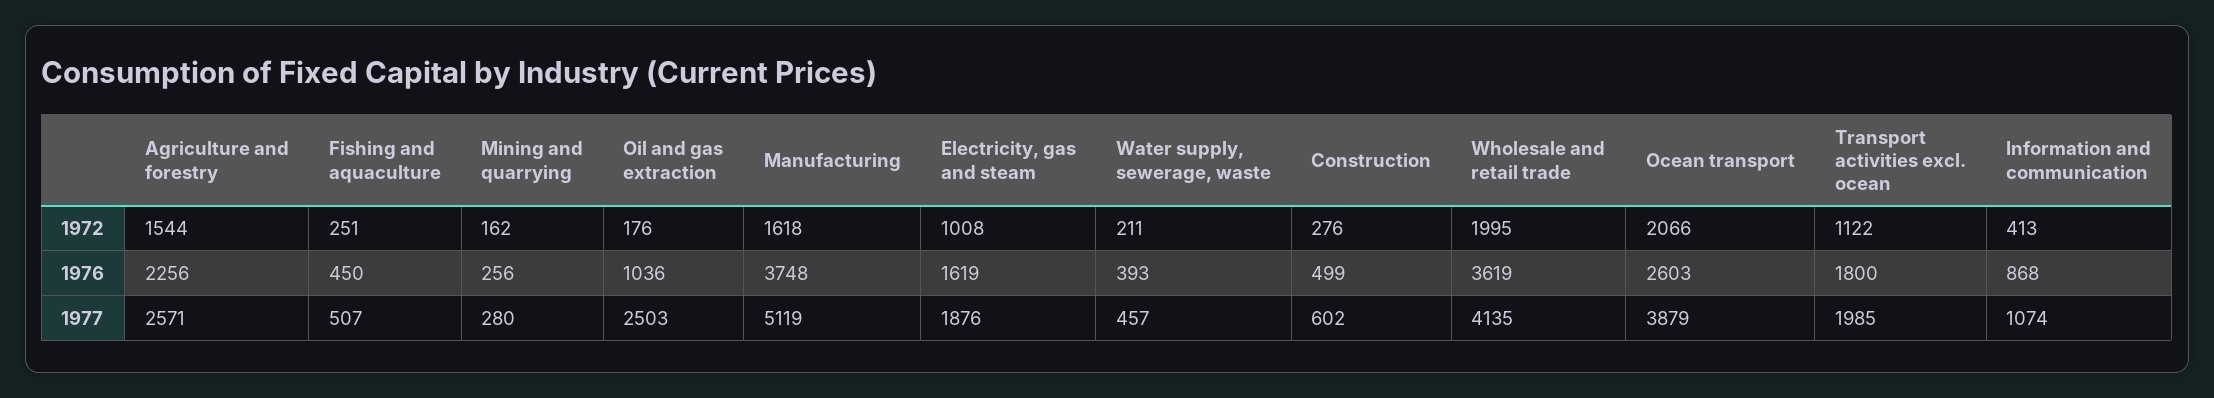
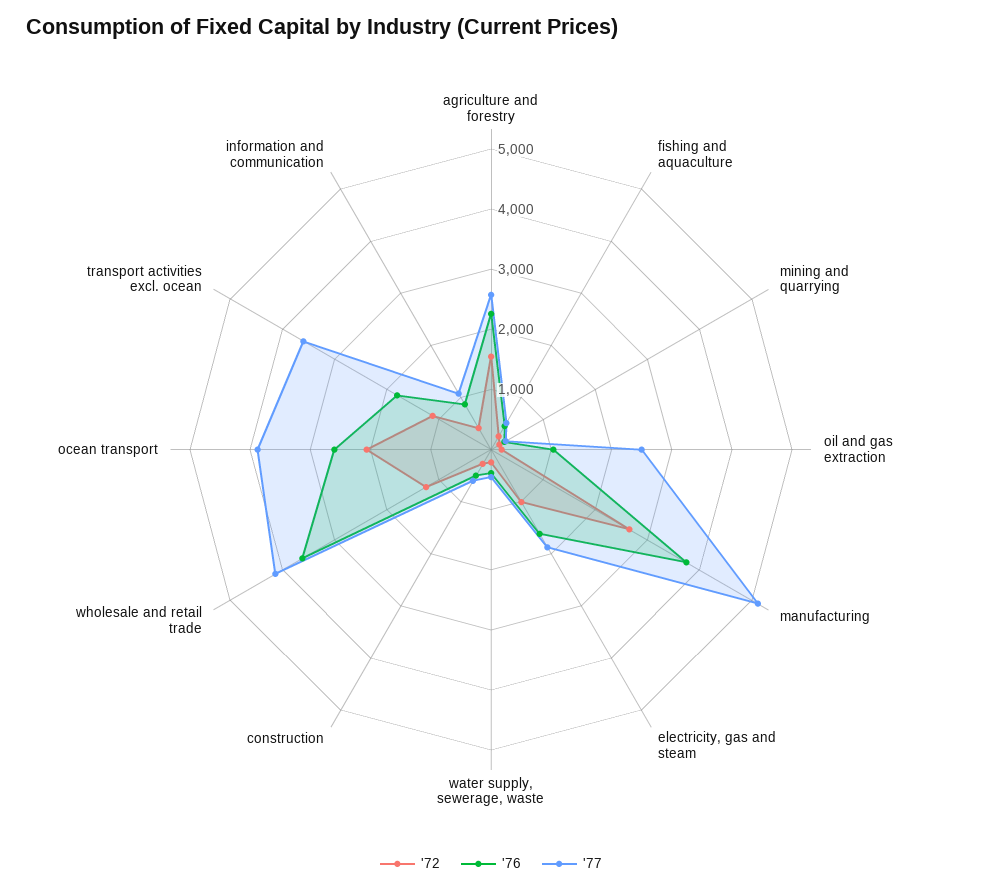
  {
    "1972": {
      "Agriculture and forestry": 1544,
      "Fishing and aquaculture": 251,
      "Mining and quarrying": 162,
      "Oil and gas extraction": 176,
-     "Manufacturing": 1618,
+     "Manufacturing": 2600,
      "Electricity, gas and steam": 1008,
      "Water supply, sewerage, waste": 211,
      "Construction": 276,
-     "Wholesale and retail trade": 1995,
+     "Wholesale and retail trade": 1200,
      "Ocean transport": 2066,
      "Transport activities excl. ocean": 1122,
      "Information and communication": 413
    },
    "1976": {
      "Agriculture and forestry": 2256,
      "Fishing and aquaculture": 450,
      "Mining and quarrying": 256,
      "Oil and gas extraction": 1036,
      "Manufacturing": 3748,
      "Electricity, gas and steam": 1619,
      "Water supply, sewerage, waste": 393,
      "Construction": 499,
      "Wholesale and retail trade": 3619,
      "Ocean transport": 2603,
      "Transport activities excl. ocean": 1800,
      "Information and communication": 868
    },
    "1977": {
      "Agriculture and forestry": 2571,
      "Fishing and aquaculture": 507,
      "Mining and quarrying": 280,
      "Oil and gas extraction": 2503,
      "Manufacturing": 5119,
      "Electricity, gas and steam": 1876,
      "Water supply, sewerage, waste": 457,
      "Construction": 602,
      "Wholesale and retail trade": 4135,
      "Ocean transport": 3879,
-     "Transport activities excl. ocean": 1985,
+     "Transport activities excl. ocean": 3600,
      "Information and communication": 1074
    }
  }

